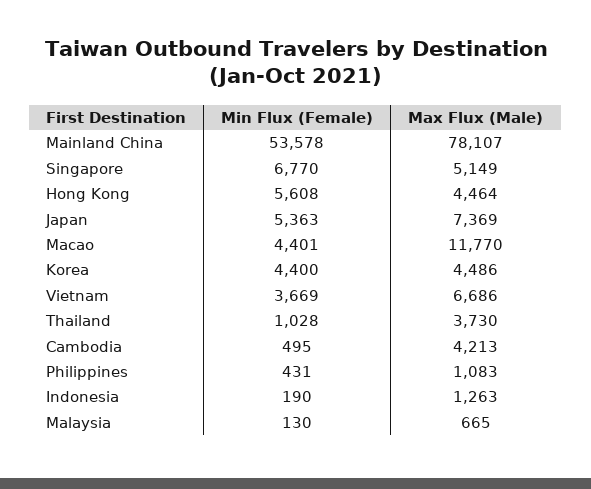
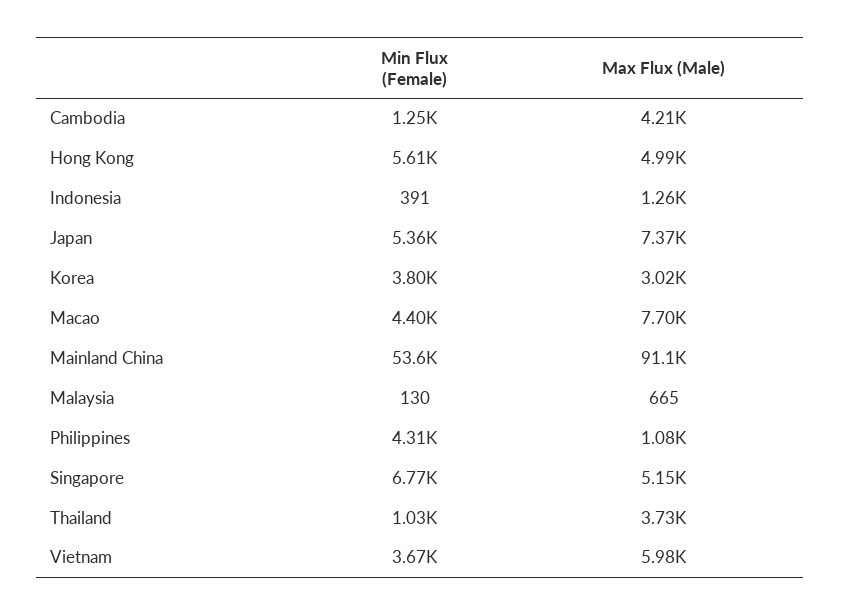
  {
    "Min Flux (Female)": {
      "Mainland China": 53578,
      "Singapore": 6770,
      "Hong Kong": 5608,
      "Japan": 5363,
      "Macao": 4401,
-     "Korea": 4400,
+     "Korea": 3800,
      "Vietnam": 3669,
      "Thailand": 1028,
-     "Cambodia": 495,
+     "Cambodia": 1250,
-     "Philippines": 431,
+     "Philippines": 4310,
-     "Indonesia": 190,
+     "Indonesia": 391,
      "Malaysia": 130
    },
    "Max Flux (Male)": {
-     "Mainland China": 78107,
+     "Mainland China": 91100,
      "Singapore": 5149,
-     "Hong Kong": 4464,
+     "Hong Kong": 4990,
      "Japan": 7369,
-     "Macao": 11770,
+     "Macao": 7700,
-     "Korea": 4486,
+     "Korea": 3020,
-     "Vietnam": 6686,
+     "Vietnam": 5980,
      "Thailand": 3730,
      "Cambodia": 4213,
      "Philippines": 1083,
      "Indonesia": 1263,
      "Malaysia": 665
    }
  }

